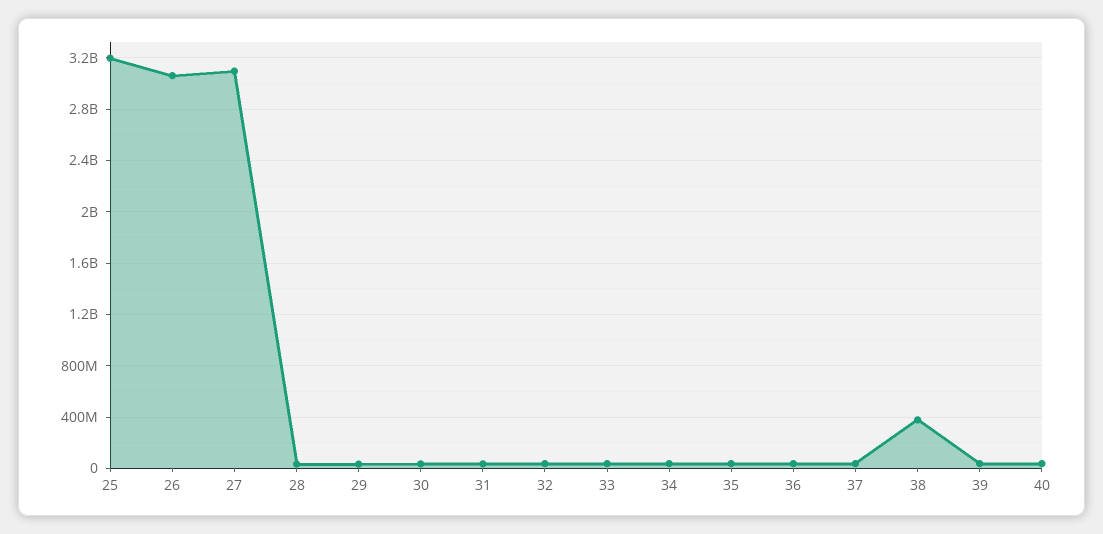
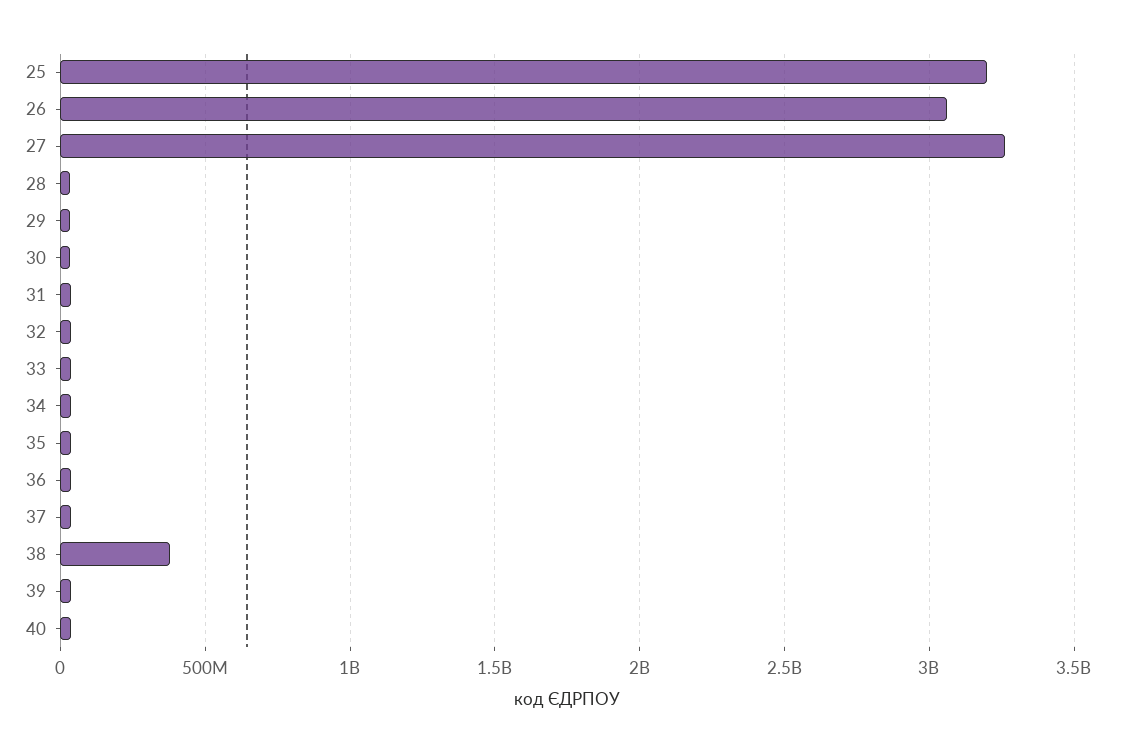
  {
    "25": 3200000000,
    "26": 3050000000,
-   "27": 3100000000,
+   "27": 3250000000,
    "28": 50000000,
    "29": 50000000,
    "30": 50000000,
    "31": 50000000,
    "32": 50000000,
    "33": 50000000,
    "34": 50000000,
    "35": 50000000,
    "36": 50000000,
    "37": 50000000,
    "38": 400000000,
    "39": 50000000,
    "40": 50000000
  }

